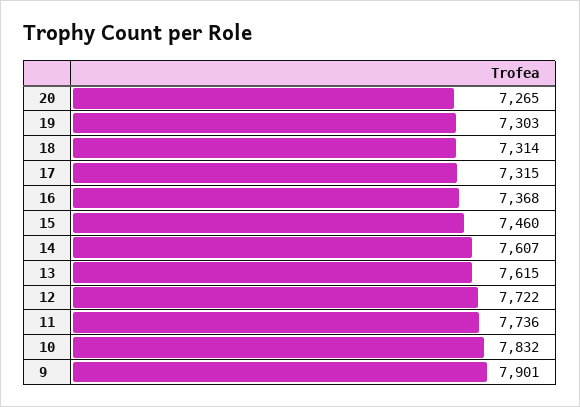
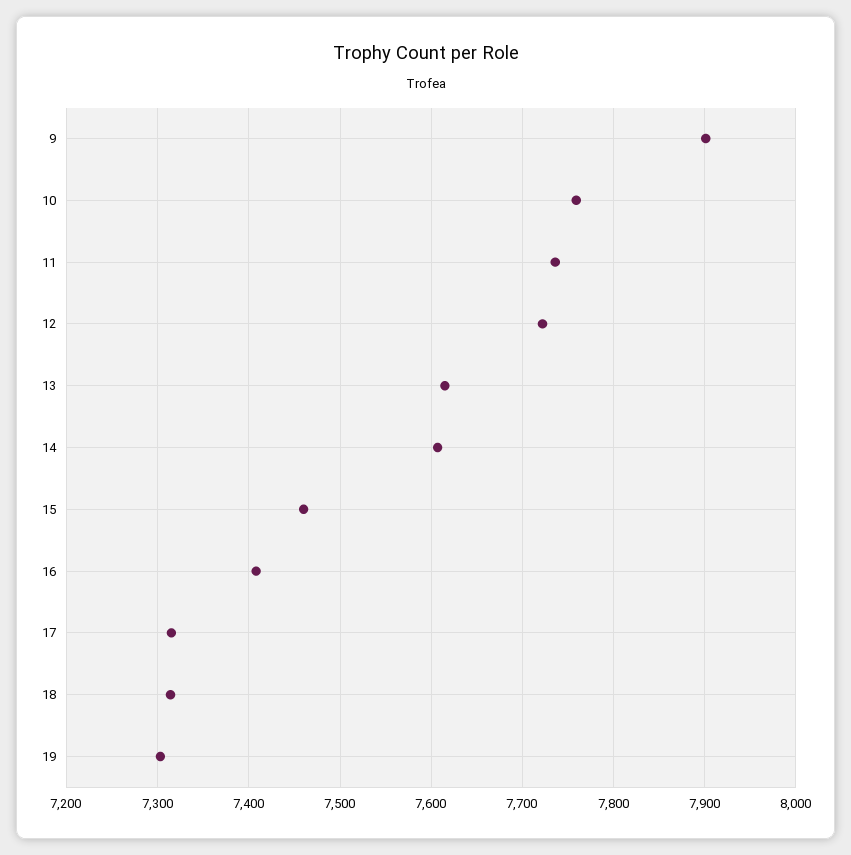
  {
-   "20": 7265,
    "19": 7303,
    "18": 7314,
    "17": 7315,
-   "16": 7368,
+   "16": 7410,
    "15": 7460,
    "14": 7607,
    "13": 7615,
    "12": 7722,
    "11": 7736,
-   "10": 7832,
+   "10": 7760,
    "9": 7901
  }

